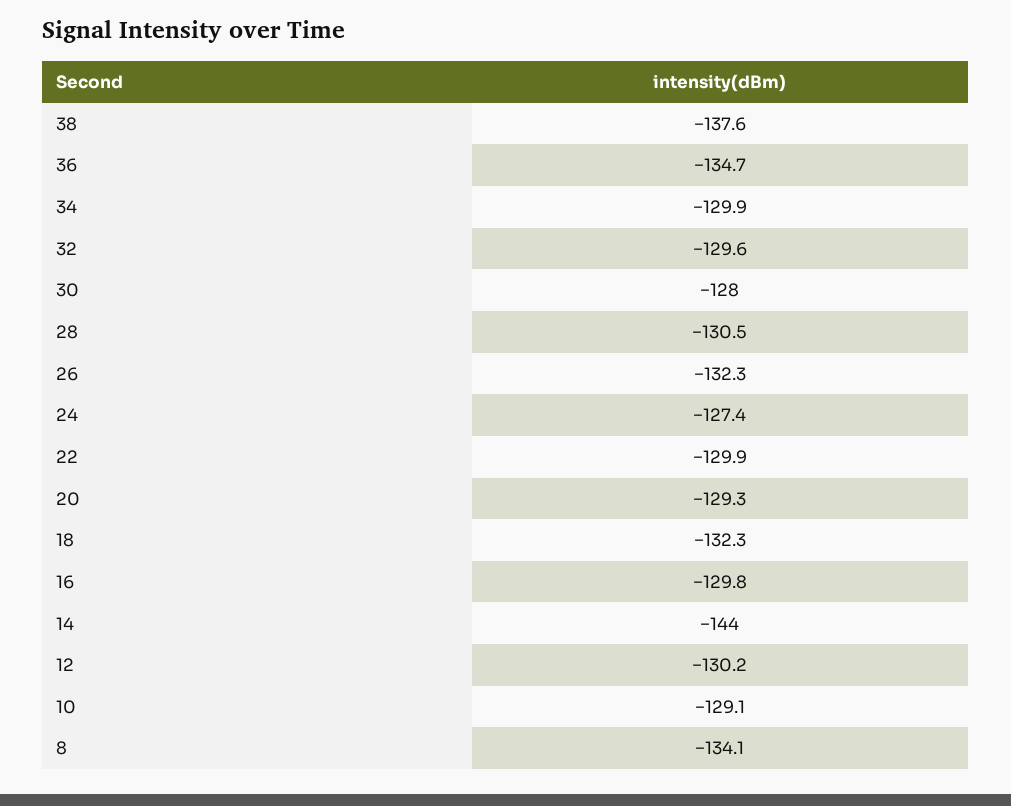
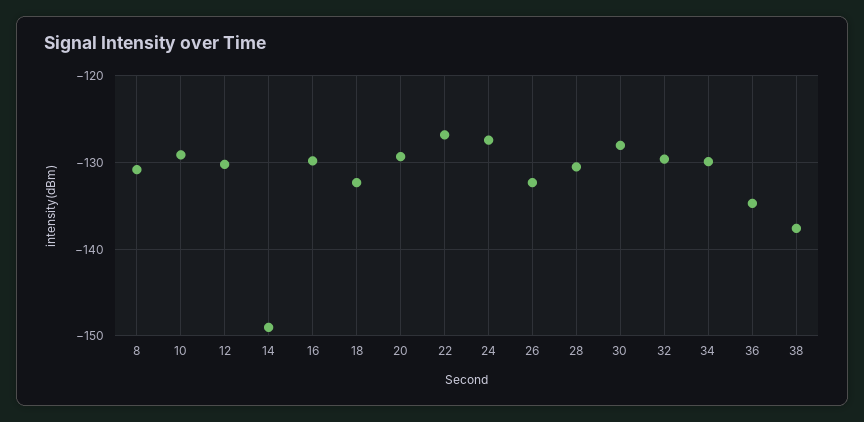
  {
    "38": -137.6,
    "36": -134.7,
    "34": -129.9,
    "32": -129.6,
    "30": -128,
    "28": -130.5,
    "26": -132.3,
    "24": -127.4,
-   "22": -129.9,
+   "22": -127,
    "20": -129.3,
    "18": -132.3,
    "16": -129.8,
-   "14": -144,
+   "14": -149,
    "12": -130.2,
    "10": -129.1,
-   "8": -134.1
+   "8": -131
  }

